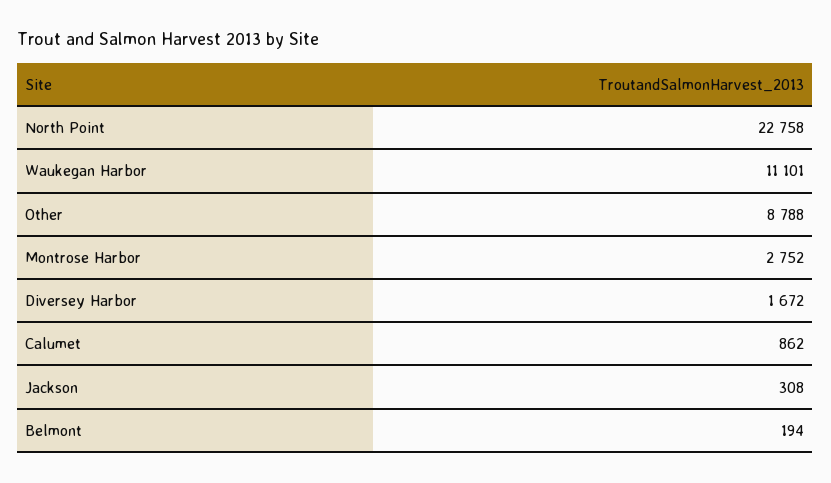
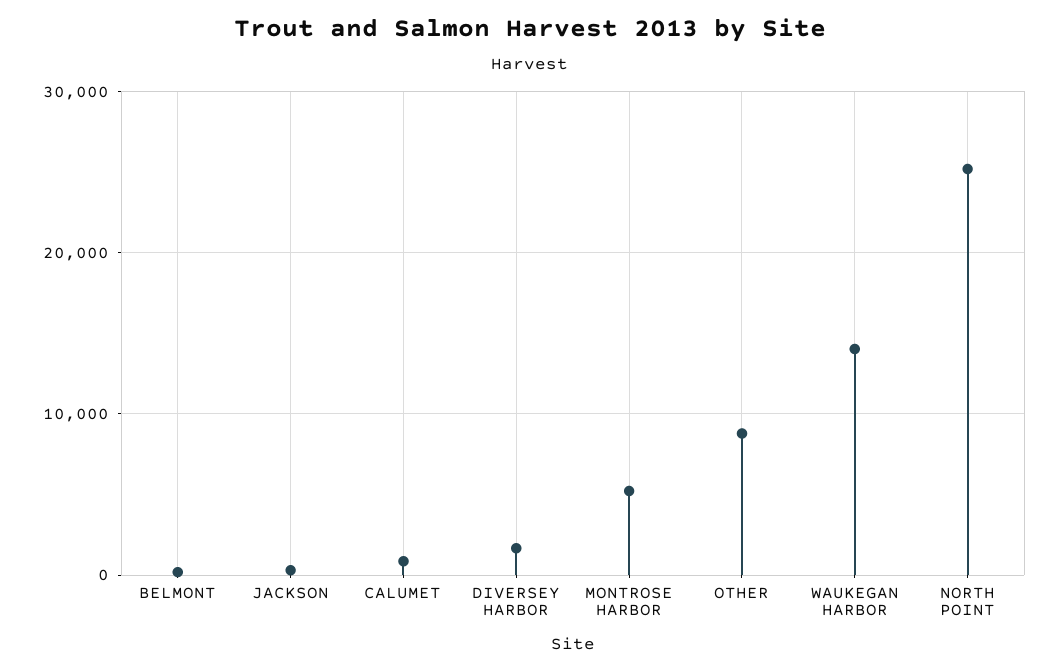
  {
-   "North Point": 22758,
+   "North Point": 25000,
-   "Waukegan Harbor": 11101,
+   "Waukegan Harbor": 14000,
    "Other": 8788,
-   "Montrose Harbor": 2752,
+   "Montrose Harbor": 5000,
    "Diversey Harbor": 1672,
    "Calumet": 862,
    "Jackson": 308,
    "Belmont": 194
  }

